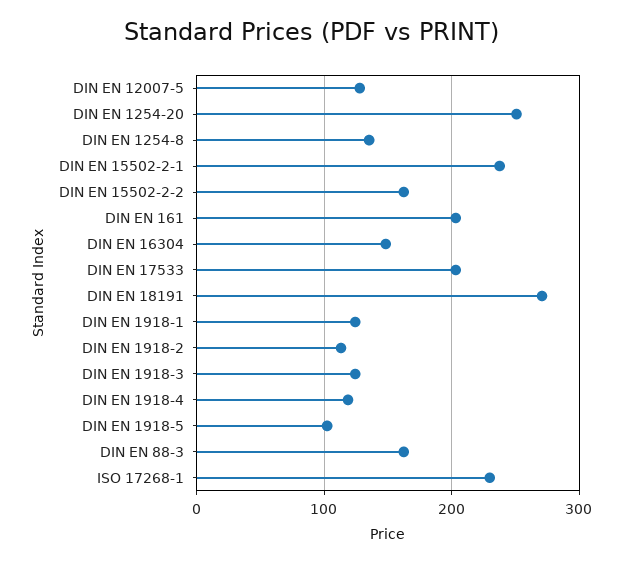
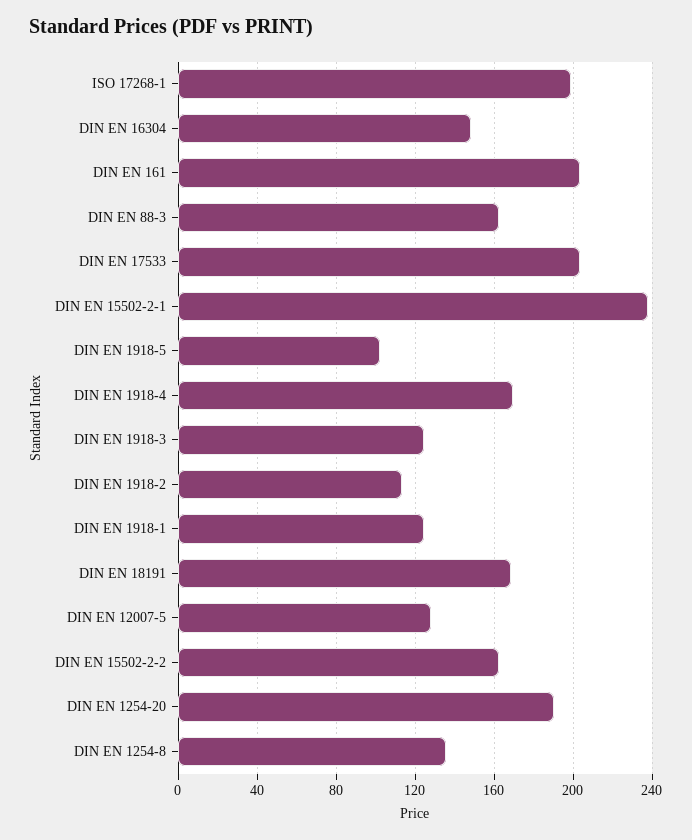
  {
    "DIN EN 12007-5": 130,
-   "DIN EN 1254-20": 250,
+   "DIN EN 1254-20": 190,
    "DIN EN 1254-8": 135,
    "DIN EN 15502-2-1": 240,
    "DIN EN 15502-2-2": 160,
    "DIN EN 161": 205,
    "DIN EN 16304": 150,
    "DIN EN 17533": 205,
-   "DIN EN 18191": 270,
+   "DIN EN 18191": 170,
    "DIN EN 1918-1": 125,
    "DIN EN 1918-2": 115,
    "DIN EN 1918-3": 125,
-   "DIN EN 1918-4": 120,
+   "DIN EN 1918-4": 170,
    "DIN EN 1918-5": 100,
    "DIN EN 88-3": 160,
-   "ISO 17268-1": 230
+   "ISO 17268-1": 200
  }

